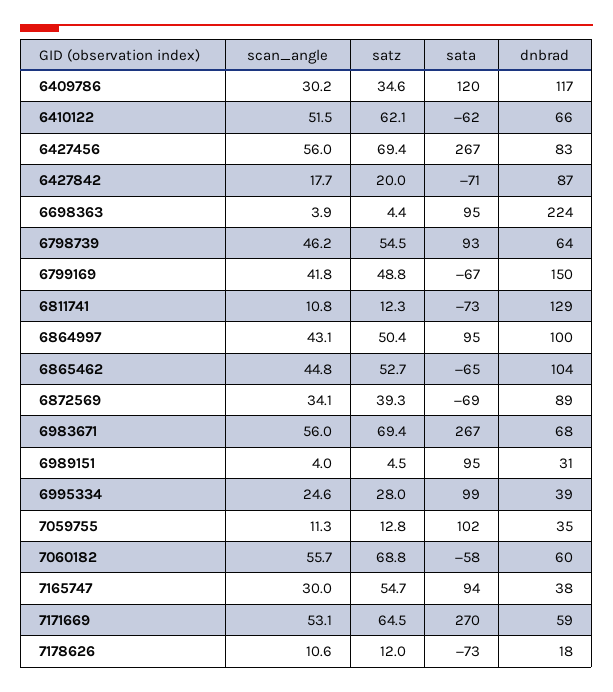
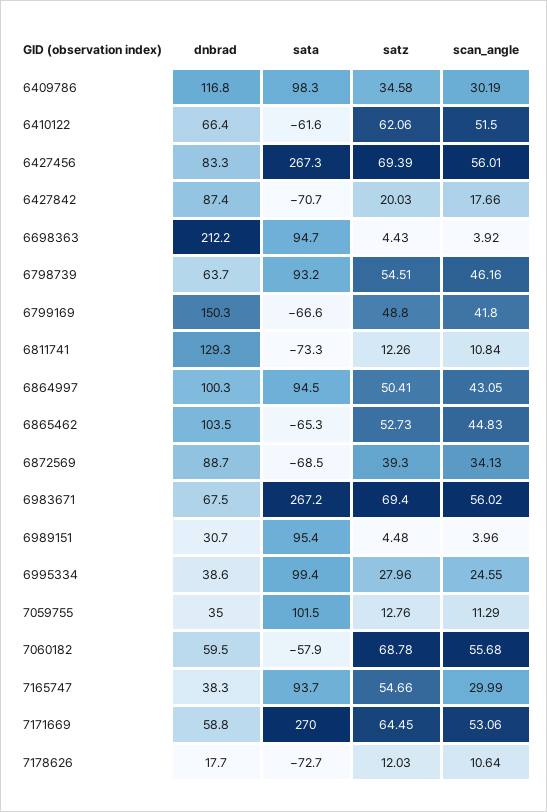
  {
    "scan_angle": {
      "6409786": 30.19,
      "6410122": 51.5,
      "6427456": 56.01,
      "6427842": 17.66,
      "6698363": 3.92,
      "6798739": 46.16,
      "6799169": 41.8,
      "6811741": 10.84,
      "6864997": 43.05,
      "6865462": 44.83,
      "6872569": 34.13,
      "6983671": 56.02,
      "6989151": 3.96,
      "6995334": 24.55,
      "7059755": 11.29,
      "7060182": 55.68,
      "7165747": 29.99,
      "7171669": 53.06,
      "7178626": 10.64
    },
    "satz": {
      "6409786": 34.58,
      "6410122": 62.06,
      "6427456": 69.39,
      "6427842": 20.03,
      "6698363": 4.43,
      "6798739": 54.51,
      "6799169": 48.8,
      "6811741": 12.26,
      "6864997": 50.41,
      "6865462": 52.73,
      "6872569": 39.3,
      "6983671": 69.4,
      "6989151": 4.48,
      "6995334": 27.96,
      "7059755": 12.76,
      "7060182": 68.78,
      "7165747": 54.66,
      "7171669": 64.45,
      "7178626": 12.03
    },
    "sata": {
-     "6409786": 120,
+     "6409786": 98.3,
      "6410122": -61.6,
      "6427456": 267.3,
      "6427842": -70.7,
      "6698363": 94.7,
      "6798739": 93.2,
      "6799169": -66.6,
      "6811741": -73.3,
      "6864997": 94.5,
      "6865462": -65.3,
      "6872569": -68.5,
      "6983671": 267.2,
      "6989151": 95.4,
      "6995334": 99.4,
      "7059755": 101.5,
      "7060182": -57.9,
      "7165747": 93.7,
      "7171669": 270,
      "7178626": -72.7
    },
    "dnbrad": {
      "6409786": 116.8,
      "6410122": 66.4,
      "6427456": 83.3,
      "6427842": 87.4,
-     "6698363": 224,
+     "6698363": 212.2,
      "6798739": 63.7,
      "6799169": 150.3,
      "6811741": 129.3,
      "6864997": 100.3,
      "6865462": 103.5,
      "6872569": 88.7,
      "6983671": 67.5,
      "6989151": 30.7,
      "6995334": 38.6,
      "7059755": 35,
      "7060182": 59.5,
      "7165747": 38.3,
      "7171669": 58.8,
      "7178626": 17.7
    }
  }

